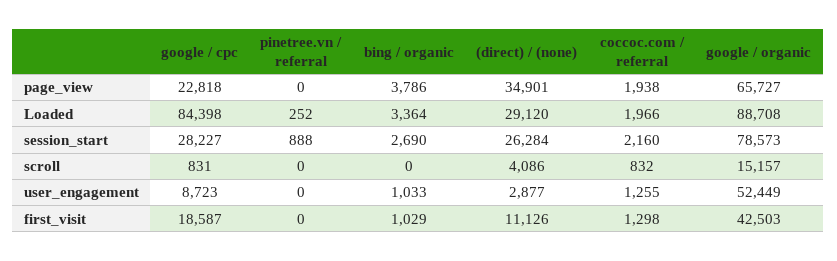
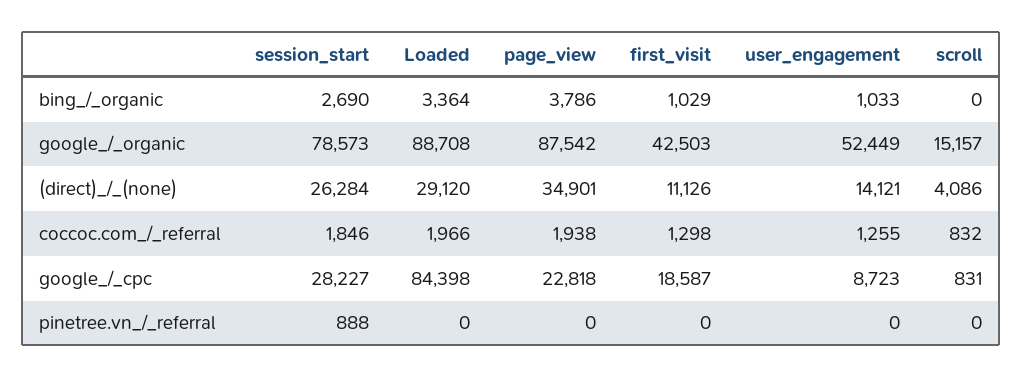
  {
    "google / cpc": {
      "page_view": 22818,
      "Loaded": 84398,
      "session_start": 28227,
      "scroll": 831,
      "user_engagement": 8723,
      "first_visit": 18587
    },
    "pinetree.vn / referral": {
      "page_view": 0,
-     "Loaded": 252,
+     "Loaded": 0,
      "session_start": 888,
      "scroll": 0,
      "user_engagement": 0,
      "first_visit": 0
    },
    "bing / organic": {
      "page_view": 3786,
      "Loaded": 3364,
      "session_start": 2690,
      "scroll": 0,
      "user_engagement": 1033,
      "first_visit": 1029
    },
    "(direct) / (none)": {
      "page_view": 34901,
      "Loaded": 29120,
      "session_start": 26284,
      "scroll": 4086,
-     "user_engagement": 2877,
+     "user_engagement": 14121,
      "first_visit": 11126
    },
    "coccoc.com / referral": {
      "page_view": 1938,
      "Loaded": 1966,
-     "session_start": 2160,
+     "session_start": 1846,
      "scroll": 832,
      "user_engagement": 1255,
      "first_visit": 1298
    },
    "google / organic": {
-     "page_view": 65727,
+     "page_view": 87542,
      "Loaded": 88708,
      "session_start": 78573,
      "scroll": 15157,
      "user_engagement": 52449,
      "first_visit": 42503
    }
  }

